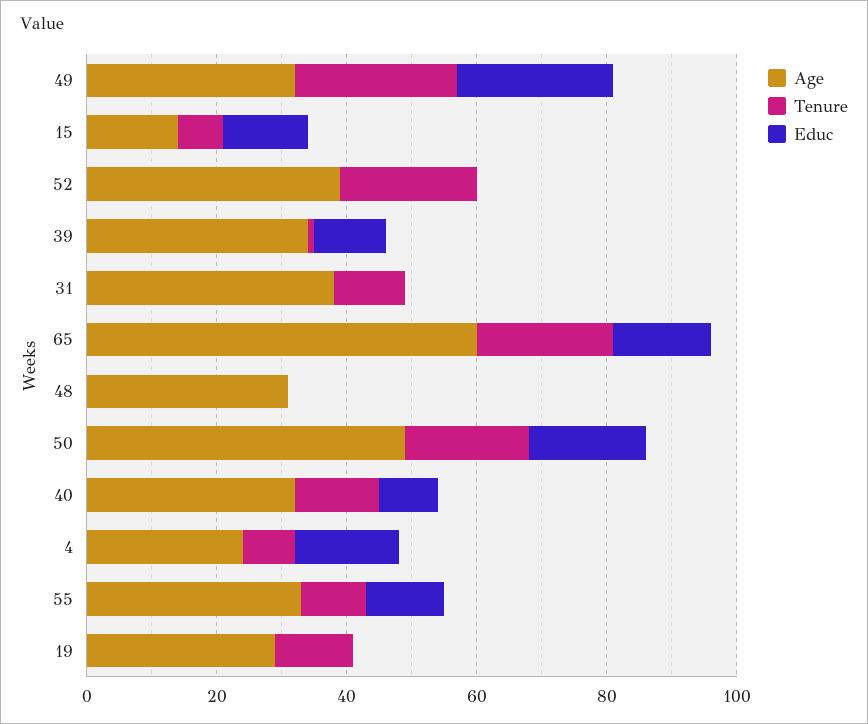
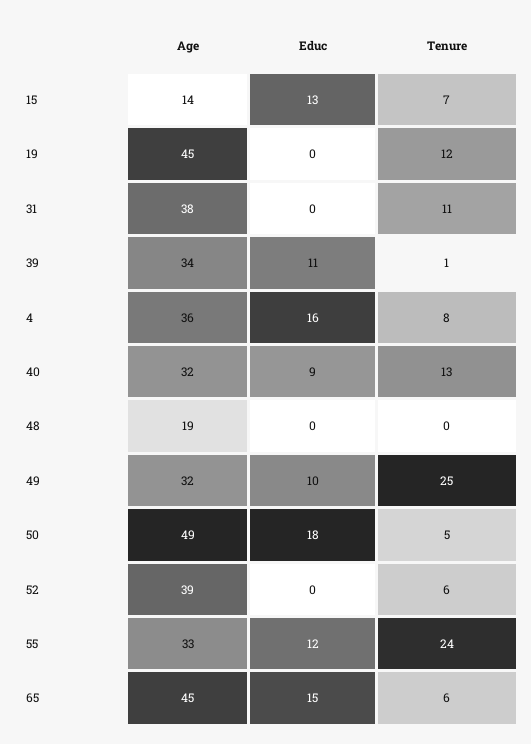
  {
    "Age": {
      "49": 32,
      "15": 14,
      "52": 39,
      "39": 34,
      "31": 38,
-     "65": 60,
+     "65": 45,
-     "48": 30,
+     "48": 19,
      "50": 49,
      "40": 32,
-     "4": 25,
+     "4": 36,
      "55": 33,
-     "19": 30
+     "19": 45
    },
    "Tenure": {
      "49": 25,
      "15": 7,
-     "52": 20,
+     "52": 6,
      "39": 1,
      "31": 11,
-     "65": 20,
+     "65": 6,
      "48": 0,
-     "50": 20,
+     "50": 5,
      "40": 13,
      "4": 8,
-     "55": 10,
+     "55": 24,
      "19": 12
    },
    "Educ": {
-     "49": 25,
+     "49": 10,
      "15": 13,
      "52": 0,
      "39": 11,
      "31": 0,
      "65": 15,
      "48": 0,
      "50": 18,
      "40": 9,
      "4": 16,
      "55": 12,
      "19": 0
    }
  }

